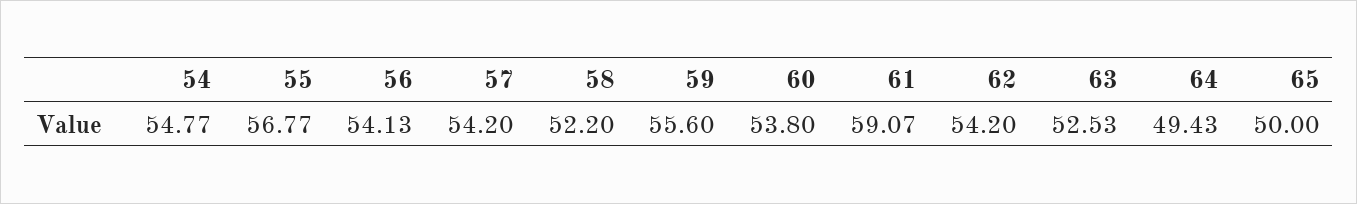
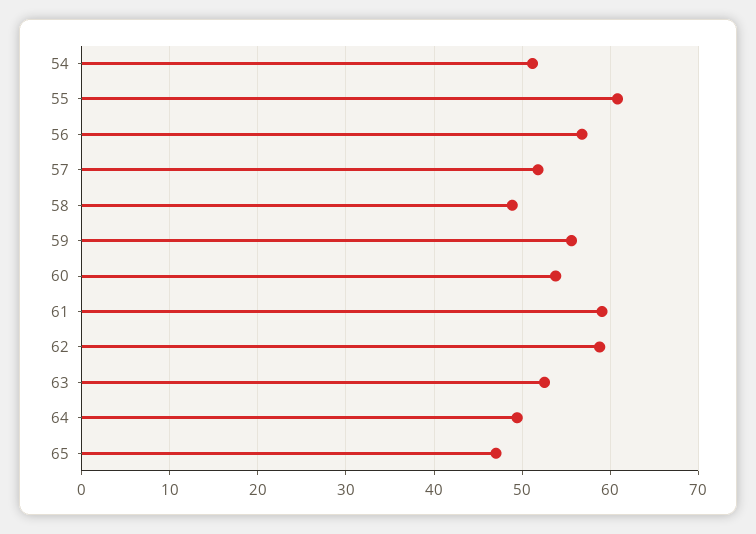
  {
-   "54": 54.77,
+   "54": 51,
-   "55": 56.77,
+   "55": 61,
-   "56": 54.13,
+   "56": 57,
-   "57": 54.2,
+   "57": 52,
-   "58": 52.2,
+   "58": 49,
    "59": 55.6,
    "60": 53.8,
    "61": 59.07,
-   "62": 54.2,
+   "62": 59,
    "63": 52.53,
    "64": 49.43,
-   "65": 50
+   "65": 47
  }

